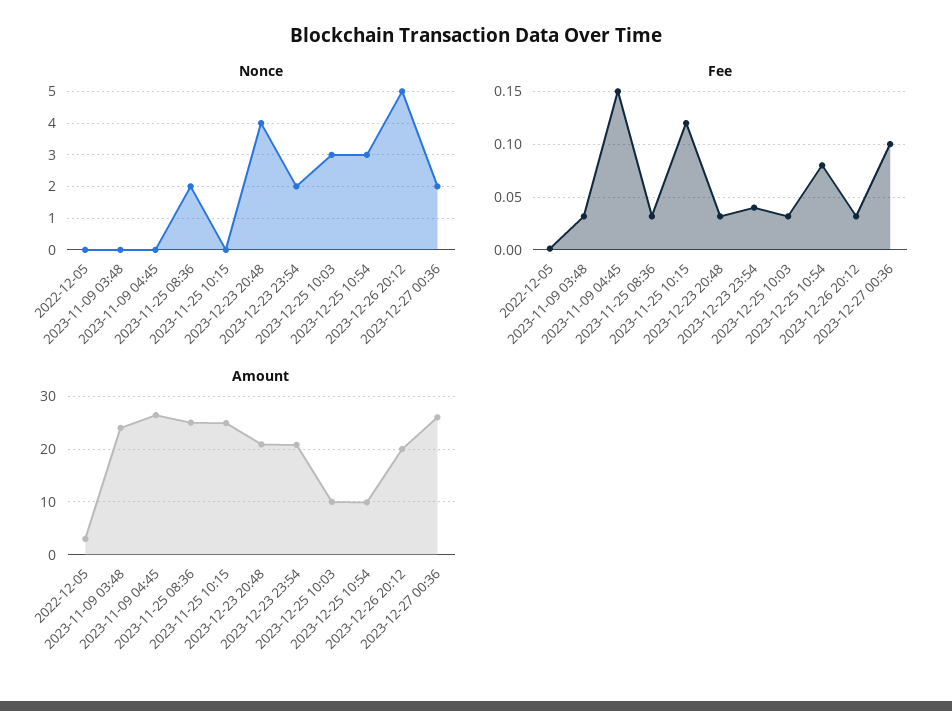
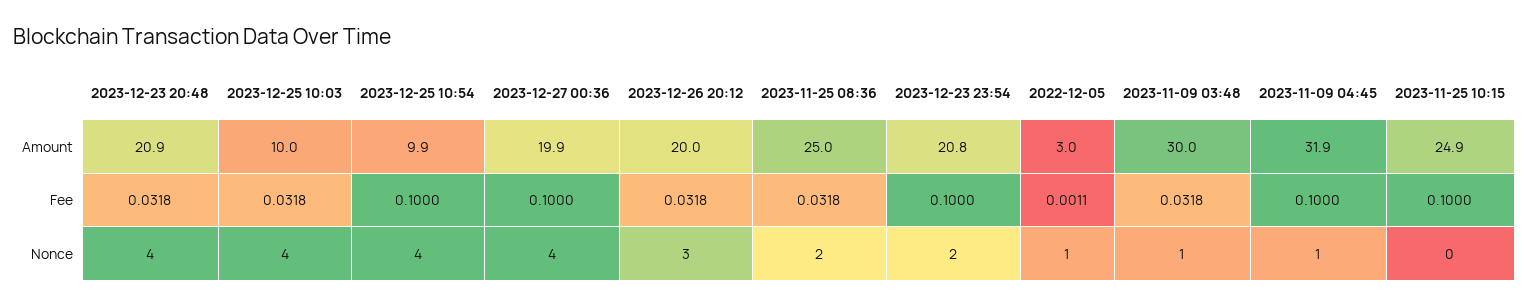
  {
    "Nonce": {
-     "2022-12-05": 0,
+     "2022-12-05": 1,
-     "2023-11-09 03:48": 0,
+     "2023-11-09 03:48": 1,
-     "2023-11-09 04:45": 0,
+     "2023-11-09 04:45": 1,
      "2023-11-25 08:36": 2,
      "2023-11-25 10:15": 0,
      "2023-12-23 20:48": 4,
      "2023-12-23 23:54": 2,
-     "2023-12-25 10:03": 3,
+     "2023-12-25 10:03": 4,
-     "2023-12-25 10:54": 3,
+     "2023-12-25 10:54": 4,
-     "2023-12-26 20:12": 5,
+     "2023-12-26 20:12": 3,
-     "2023-12-27 00:36": 2
+     "2023-12-27 00:36": 4
    },
    "Fee": {
      "2022-12-05": 0.0011,
      "2023-11-09 03:48": 0.0318,
-     "2023-11-09 04:45": 0.15,
+     "2023-11-09 04:45": 0.1,
      "2023-11-25 08:36": 0.0318,
-     "2023-11-25 10:15": 0.12,
+     "2023-11-25 10:15": 0.1,
      "2023-12-23 20:48": 0.0318,
-     "2023-12-23 23:54": 0.04,
+     "2023-12-23 23:54": 0.1,
      "2023-12-25 10:03": 0.0318,
-     "2023-12-25 10:54": 0.08,
+     "2023-12-25 10:54": 0.1,
      "2023-12-26 20:12": 0.0318,
      "2023-12-27 00:36": 0.1
    },
    "Amount": {
      "2022-12-05": 3,
-     "2023-11-09 03:48": 24,
+     "2023-11-09 03:48": 30,
-     "2023-11-09 04:45": 26,
+     "2023-11-09 04:45": 31.9,
      "2023-11-25 08:36": 25,
      "2023-11-25 10:15": 24.9,
      "2023-12-23 20:48": 20.9,
      "2023-12-23 23:54": 20.8,
      "2023-12-25 10:03": 10,
      "2023-12-25 10:54": 9.9,
      "2023-12-26 20:12": 20,
-     "2023-12-27 00:36": 26
+     "2023-12-27 00:36": 19.9
    }
  }

